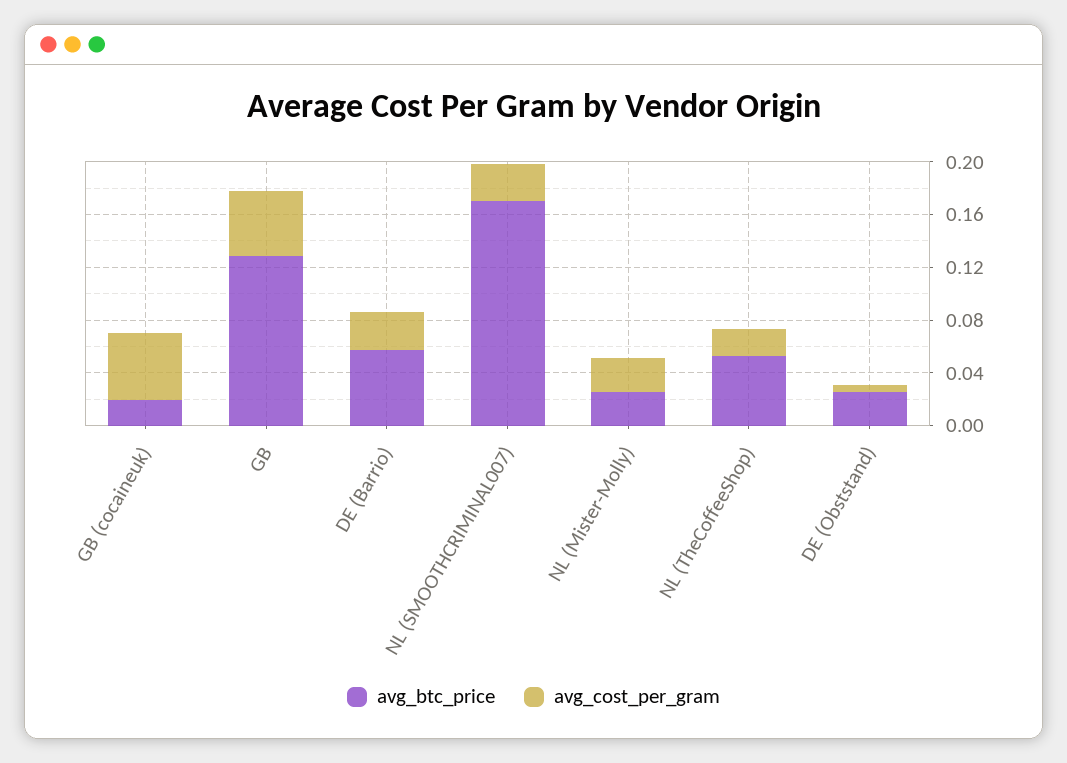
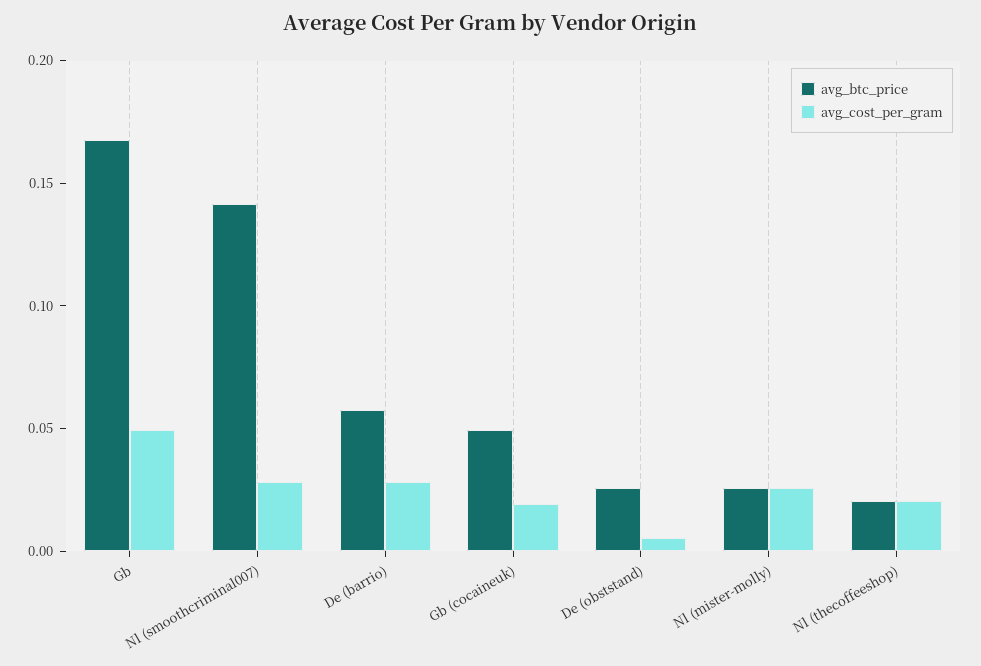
  {
    "avg_btc_price": {
-     "GB (cocaineuk)": 0.02,
+     "GB (cocaineuk)": 0.05,
-     "GB": 0.13,
+     "GB": 0.17,
      "DE (Barrio)": 0.06,
-     "NL (SMOOTHCRIMINAL007)": 0.17,
+     "NL (SMOOTHCRIMINAL007)": 0.14,
      "NL (Mister-Molly)": 0.03,
-     "NL (TheCoffeeShop)": 0.05,
+     "NL (TheCoffeeShop)": 0.02,
      "DE (Obststand)": 0.03
    },
    "avg_cost_per_gram": {
-     "GB (cocaineuk)": 0.05,
+     "GB (cocaineuk)": 0.02,
      "GB": 0.05,
      "DE (Barrio)": 0.03,
      "NL (SMOOTHCRIMINAL007)": 0.03,
      "NL (Mister-Molly)": 0.03,
      "NL (TheCoffeeShop)": 0.02,
      "DE (Obststand)": 0.01
    }
  }

